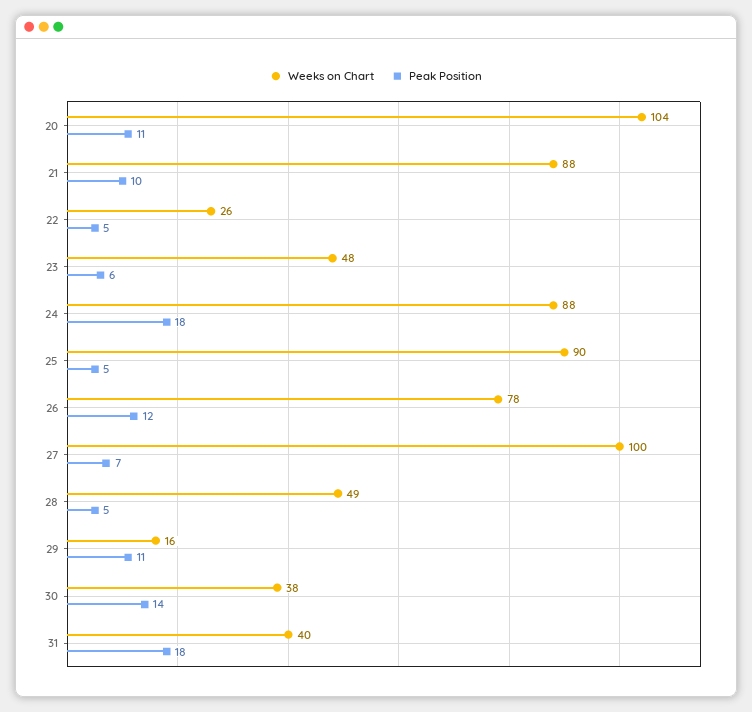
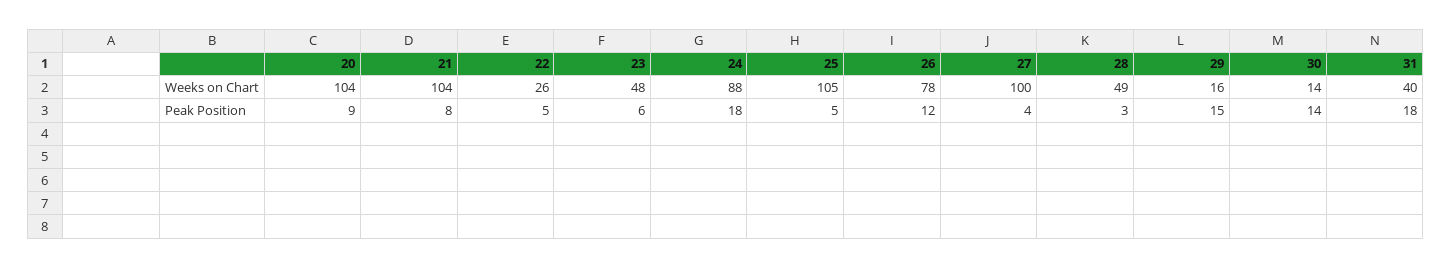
  {
    "Weeks on Chart": {
      "20": 104,
-     "21": 88,
+     "21": 104,
      "22": 26,
      "23": 48,
      "24": 88,
-     "25": 90,
+     "25": 105,
      "26": 78,
      "27": 100,
      "28": 49,
      "29": 16,
-     "30": 38,
+     "30": 14,
      "31": 40
    },
    "Peak Position": {
-     "20": 11,
+     "20": 9,
-     "21": 10,
+     "21": 8,
      "22": 5,
      "23": 6,
      "24": 18,
      "25": 5,
      "26": 12,
-     "27": 7,
+     "27": 4,
-     "28": 5,
+     "28": 3,
-     "29": 11,
+     "29": 15,
      "30": 14,
      "31": 18
    }
  }

